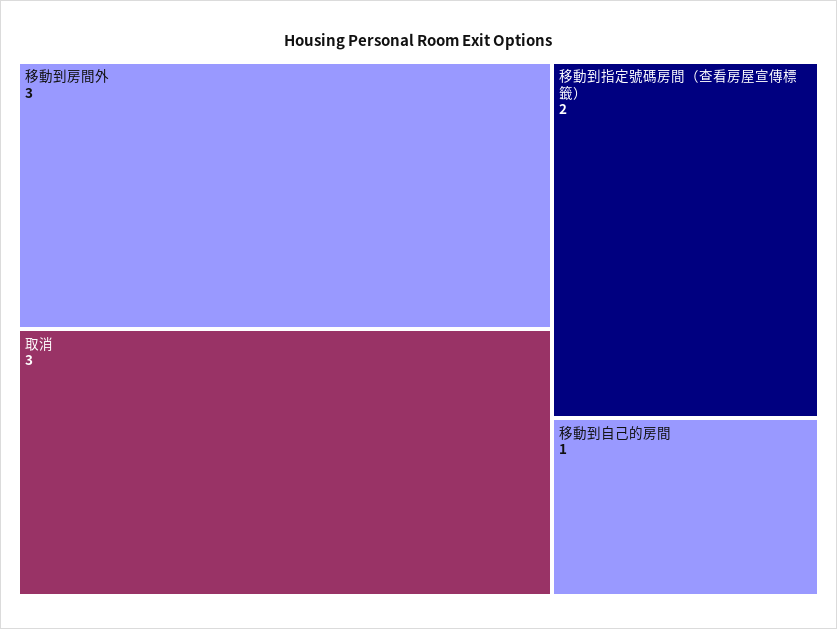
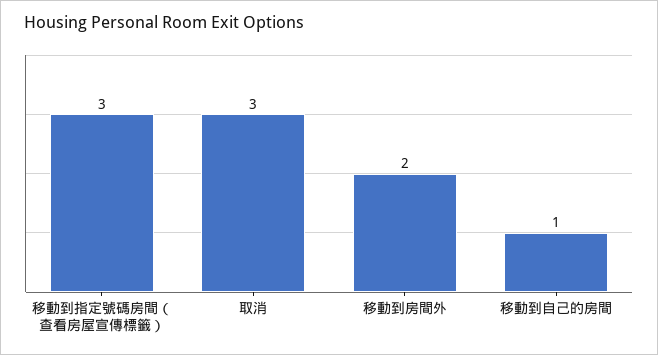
  {
-   "移動到房間外": 3,
+   "移動到房間外": 2,
    "取消": 3,
-   "移動到指定號碼房間（查看房屋宣傳標籤）": 2,
+   "移動到指定號碼房間（查看房屋宣傳標籤）": 3,
    "移動到自己的房間": 1
  }

